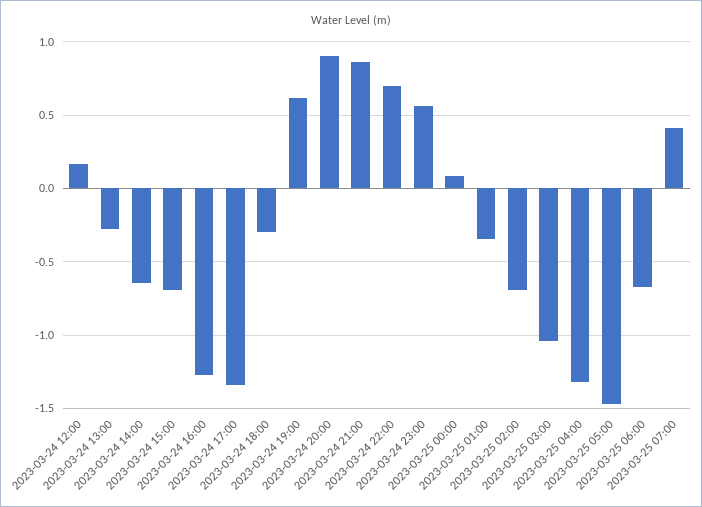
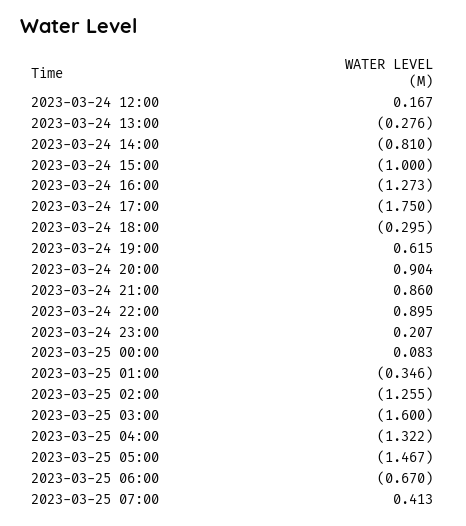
  {
    "2023-03-24 12:00": 0.167,
    "2023-03-24 13:00": -0.276,
-   "2023-03-24 14:00": -0.65,
+   "2023-03-24 14:00": -0.81,
-   "2023-03-24 15:00": -0.7,
+   "2023-03-24 15:00": -1,
    "2023-03-24 16:00": -1.273,
-   "2023-03-24 17:00": -1.35,
+   "2023-03-24 17:00": -1.75,
    "2023-03-24 18:00": -0.295,
    "2023-03-24 19:00": 0.615,
    "2023-03-24 20:00": 0.904,
    "2023-03-24 21:00": 0.86,
-   "2023-03-24 22:00": 0.7,
+   "2023-03-24 22:00": 0.895,
-   "2023-03-24 23:00": 0.55,
+   "2023-03-24 23:00": 0.207,
    "2023-03-25 00:00": 0.083,
    "2023-03-25 01:00": -0.346,
-   "2023-03-25 02:00": -0.7,
+   "2023-03-25 02:00": -1.255,
-   "2023-03-25 03:00": -1.05,
+   "2023-03-25 03:00": -1.6,
    "2023-03-25 04:00": -1.322,
    "2023-03-25 05:00": -1.467,
    "2023-03-25 06:00": -0.67,
    "2023-03-25 07:00": 0.413
  }

